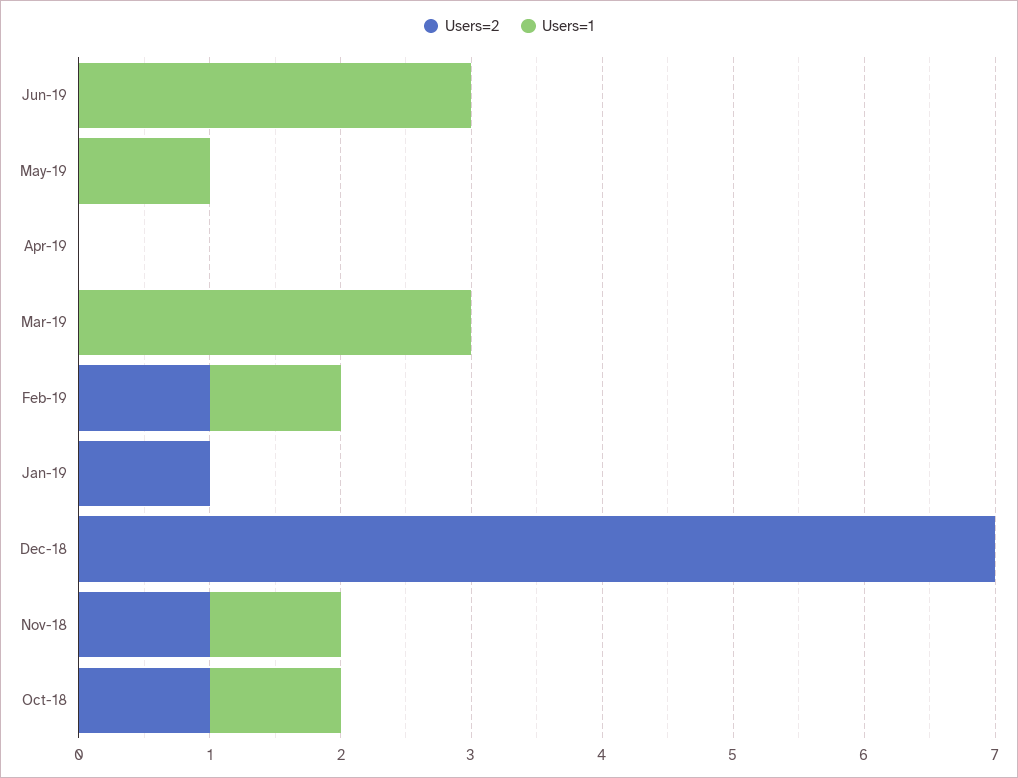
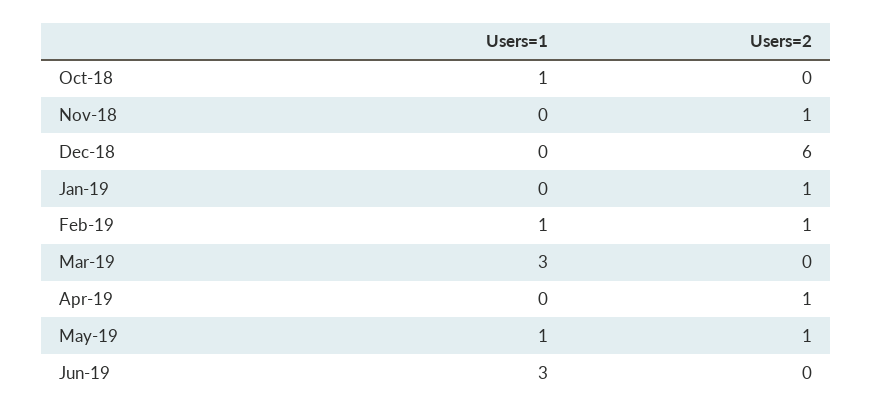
  {
    "Users=2": {
      "Jun-19": 0,
-     "May-19": 0,
+     "May-19": 1,
-     "Apr-19": 0,
+     "Apr-19": 1,
      "Mar-19": 0,
      "Feb-19": 1,
      "Jan-19": 1,
-     "Dec-18": 7,
+     "Dec-18": 6,
      "Nov-18": 1,
-     "Oct-18": 1
+     "Oct-18": 0
    },
    "Users=1": {
      "Jun-19": 3,
      "May-19": 1,
      "Apr-19": 0,
      "Mar-19": 3,
      "Feb-19": 1,
      "Jan-19": 0,
      "Dec-18": 0,
-     "Nov-18": 1,
+     "Nov-18": 0,
      "Oct-18": 1
    }
  }

